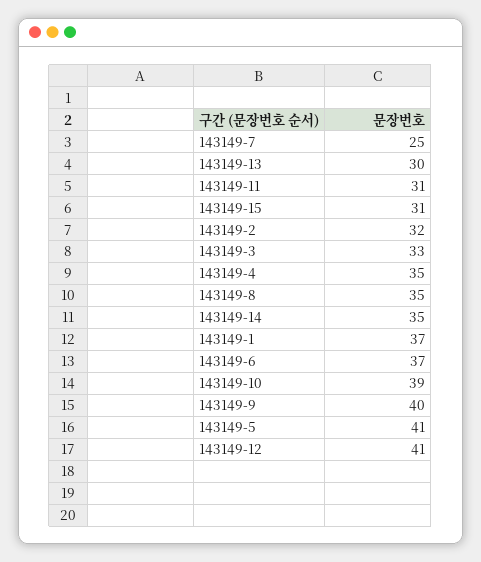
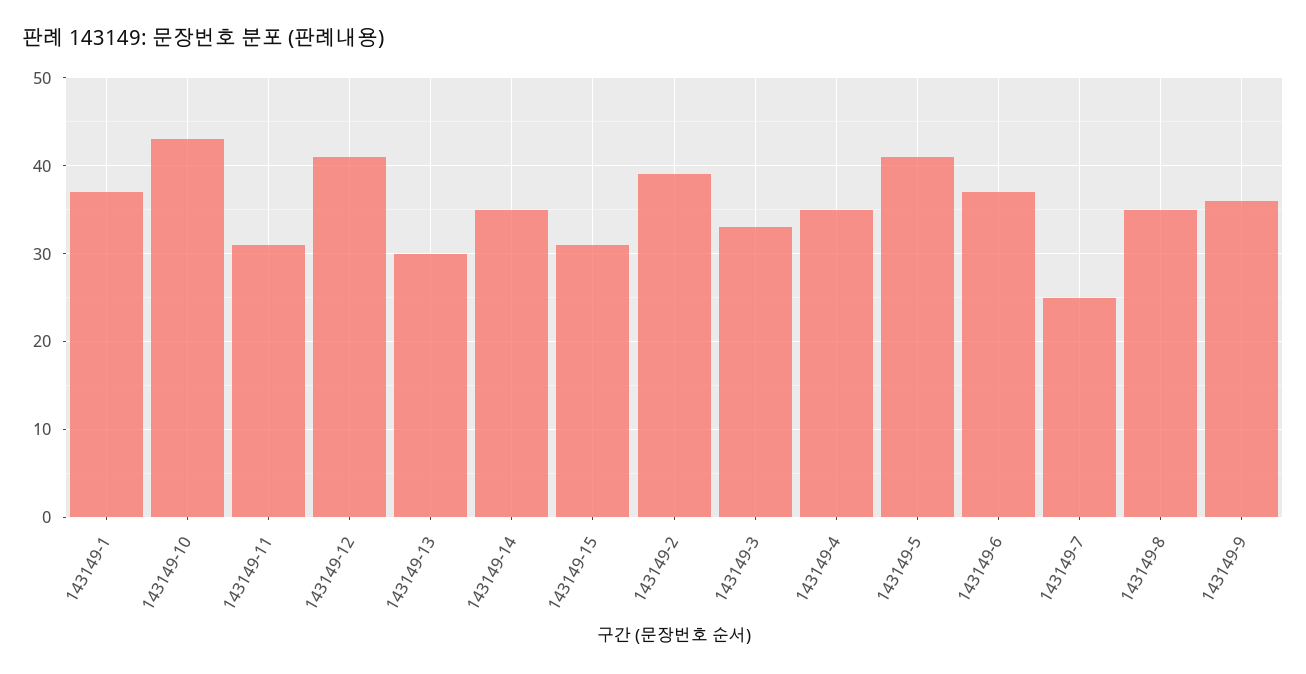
  {
    "143149-7": 25,
    "143149-13": 30,
    "143149-11": 31,
    "143149-15": 31,
-   "143149-2": 32,
+   "143149-2": 39,
    "143149-3": 33,
    "143149-4": 35,
    "143149-8": 35,
    "143149-14": 35,
    "143149-1": 37,
    "143149-6": 37,
-   "143149-10": 39,
+   "143149-10": 43,
-   "143149-9": 40,
+   "143149-9": 36,
    "143149-5": 41,
    "143149-12": 41
  }

